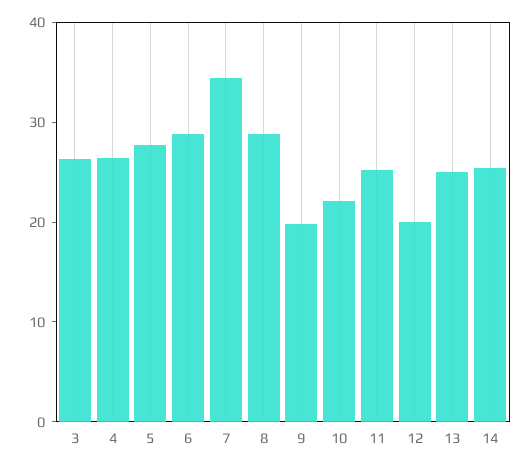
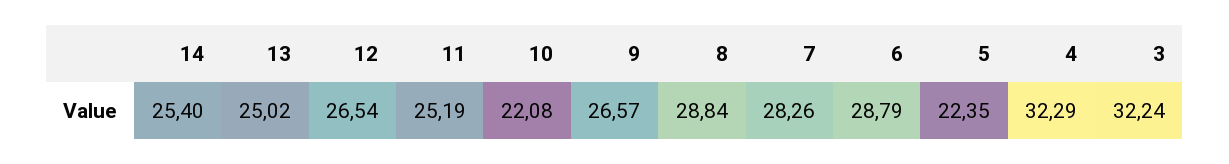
  {
-   "3": 26,
+   "3": 32.24,
-   "4": 26,
+   "4": 32.29,
-   "5": 28,
+   "5": 22.35,
    "6": 28.79,
-   "7": 34,
+   "7": 28.26,
    "8": 28.84,
-   "9": 20,
+   "9": 26.57,
    "10": 22.08,
    "11": 25.19,
-   "12": 20,
+   "12": 26.54,
    "13": 25.02,
    "14": 25.4
  }

